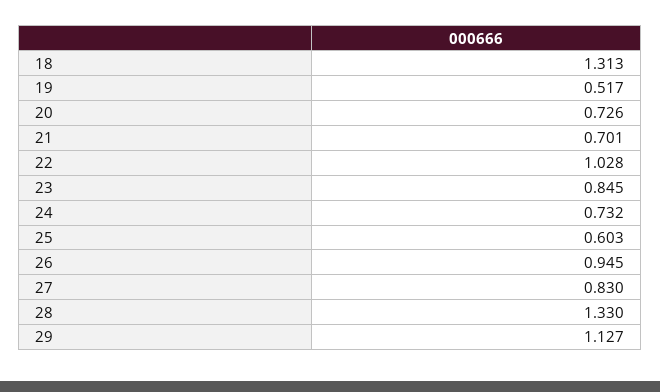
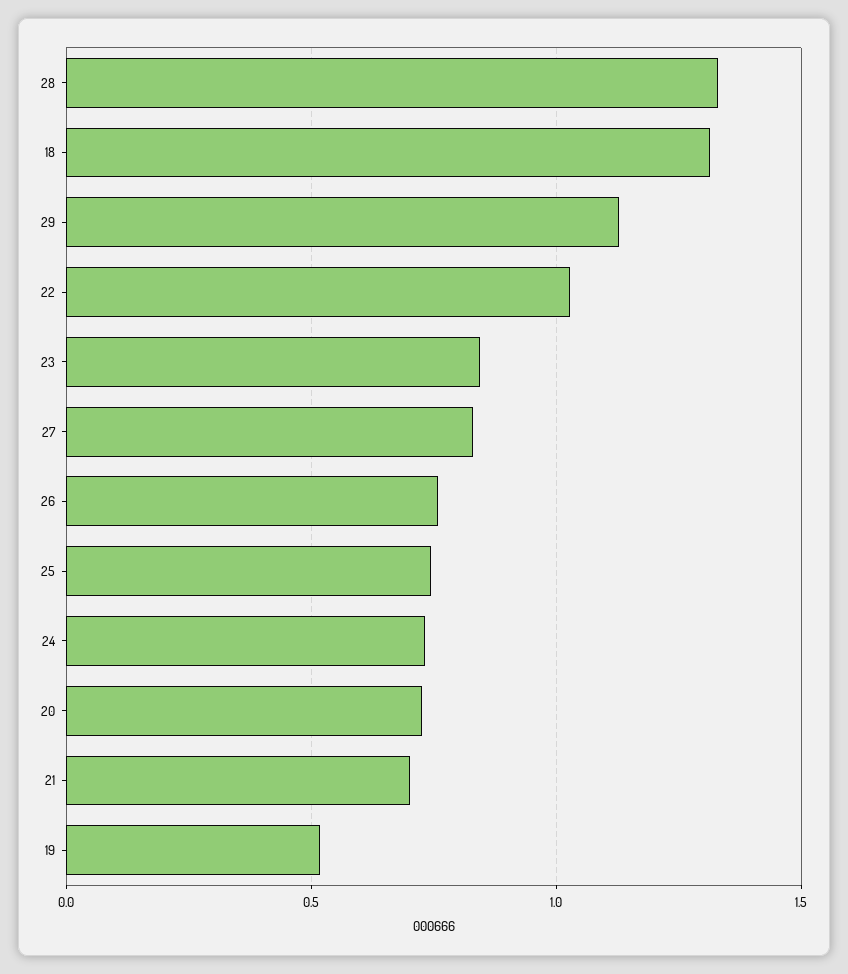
  {
    "18": 1.313,
    "19": 0.517,
    "20": 0.726,
    "21": 0.701,
    "22": 1.028,
    "23": 0.845,
    "24": 0.732,
-   "25": 0.603,
+   "25": 0.75,
-   "26": 0.945,
+   "26": 0.75,
    "27": 0.83,
    "28": 1.33,
    "29": 1.127
  }

